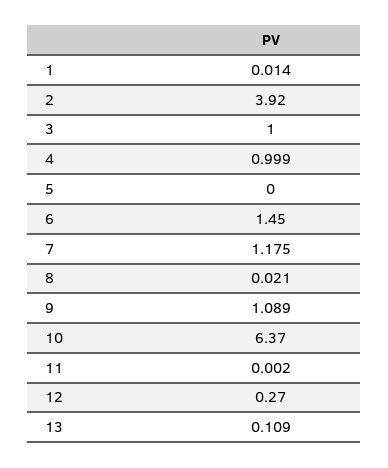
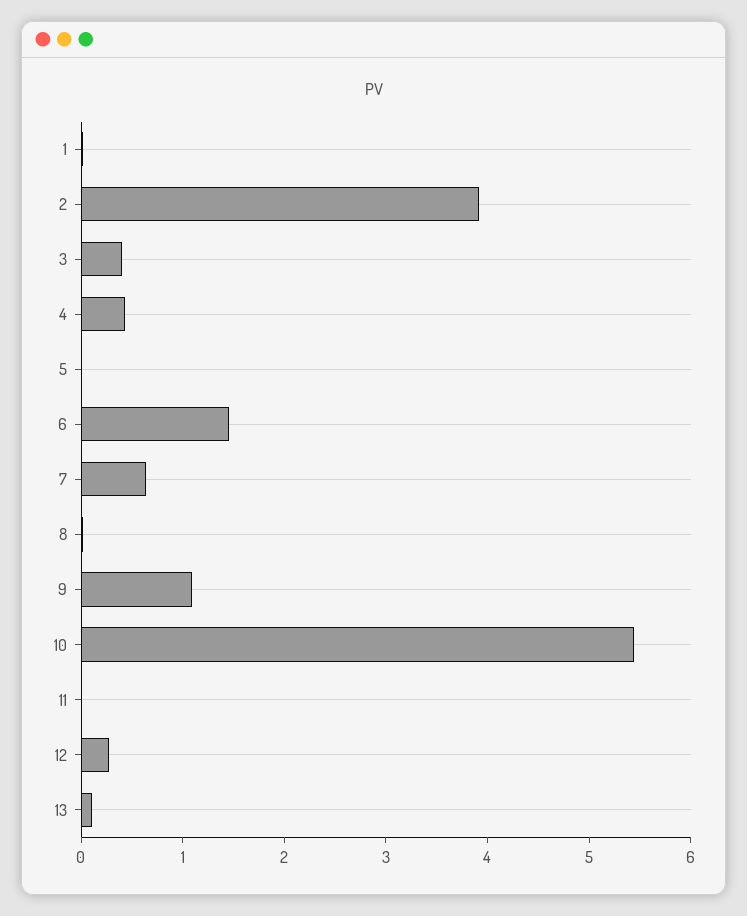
  {
    "1": 0.014,
    "2": 3.92,
-   "3": 1,
+   "3": 0.4,
-   "4": 0.999,
+   "4": 0.4,
    "5": 0,
    "6": 1.45,
-   "7": 1.175,
+   "7": 0.6,
    "8": 0.021,
    "9": 1.089,
-   "10": 6.37,
+   "10": 5.4,
    "11": 0.002,
    "12": 0.27,
    "13": 0.109
  }

